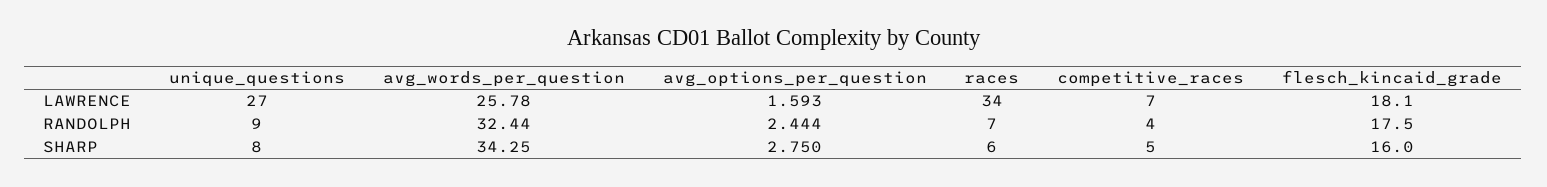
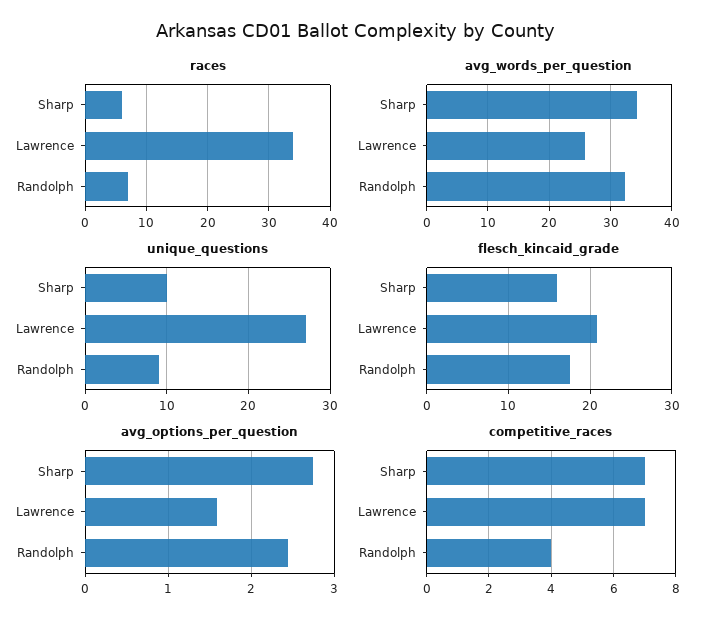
  {
    "unique_questions": {
      "LAWRENCE": 27,
      "RANDOLPH": 9,
-     "SHARP": 8
+     "SHARP": 10
    },
    "avg_words_per_question": {
      "LAWRENCE": 25.78,
      "RANDOLPH": 32.44,
      "SHARP": 34.25
    },
    "avg_options_per_question": {
      "LAWRENCE": 1.593,
      "RANDOLPH": 2.444,
      "SHARP": 2.75
    },
    "races": {
      "LAWRENCE": 34,
      "RANDOLPH": 7,
      "SHARP": 6
    },
    "competitive_races": {
      "LAWRENCE": 7,
      "RANDOLPH": 4,
-     "SHARP": 5
+     "SHARP": 7
    },
    "flesch_kincaid_grade": {
-     "LAWRENCE": 18.1,
+     "LAWRENCE": 21,
      "RANDOLPH": 17.5,
      "SHARP": 16
    }
  }

